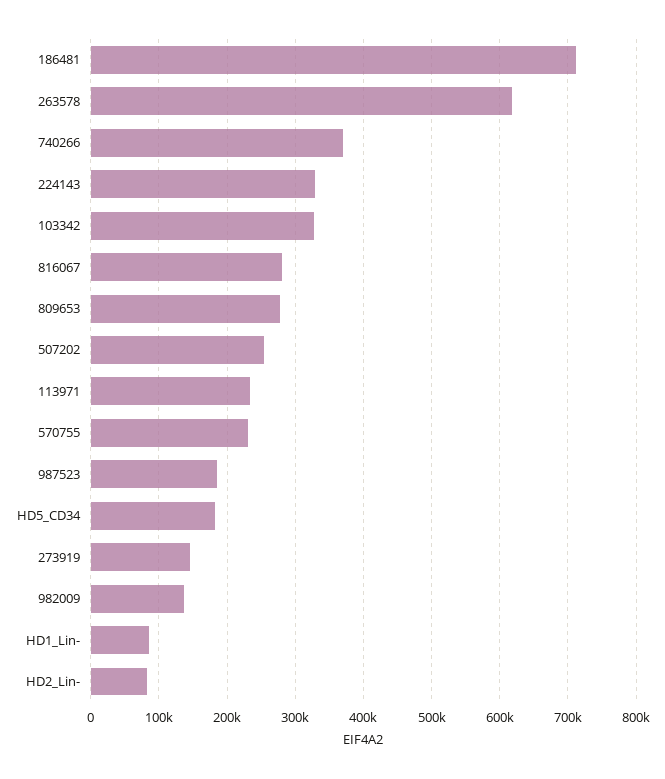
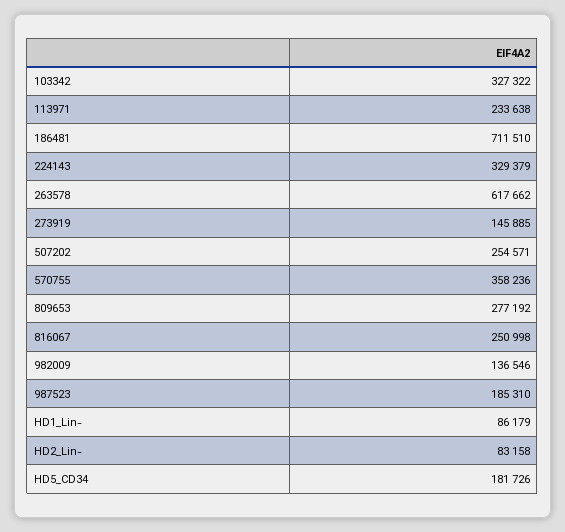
  {
    "186481": 711510,
    "263578": 617662,
-   "740266": 370000,
    "224143": 329379,
    "103342": 327322,
-   "816067": 280000,
+   "816067": 250998,
    "809653": 277192,
    "507202": 254571,
    "113971": 233638,
-   "570755": 230000,
+   "570755": 358236,
    "987523": 185310,
    "HD5_CD34": 181726,
    "273919": 145885,
    "982009": 136546,
    "HD1_Lin-": 86179,
    "HD2_Lin-": 83158
  }

